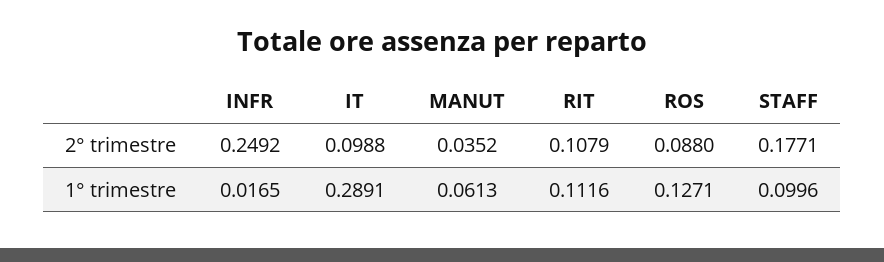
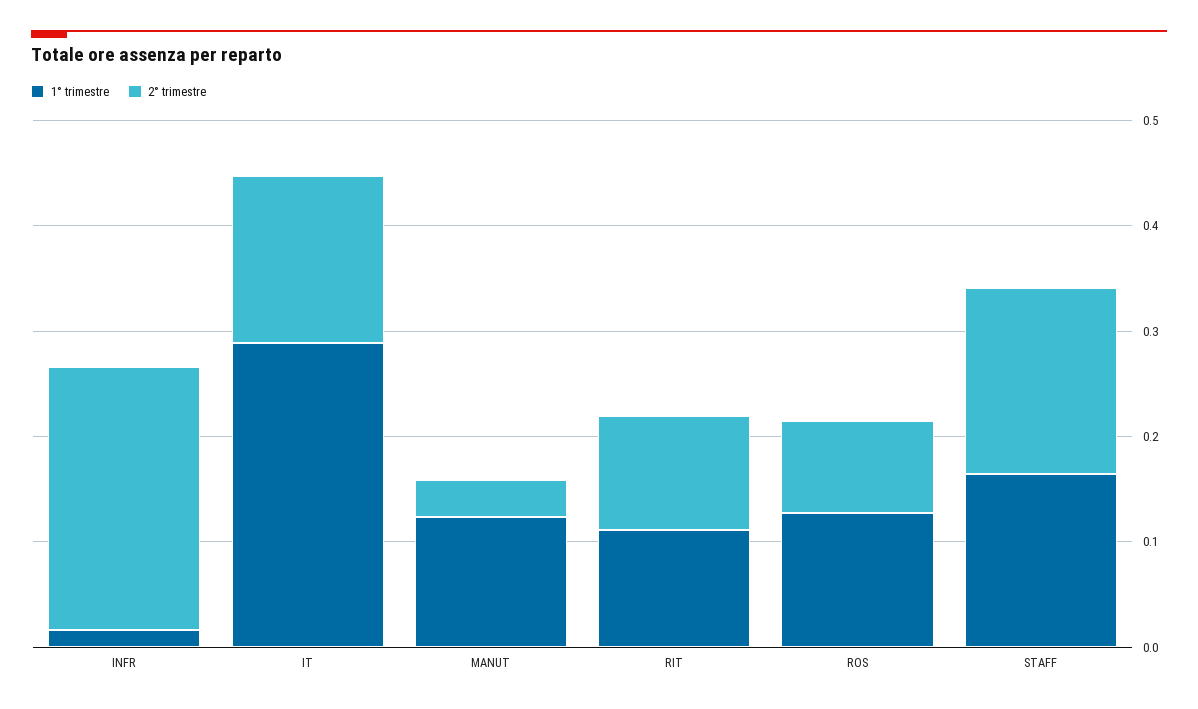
  {
    "2° trimestre": {
      "INFR": 0.2492,
-     "IT": 0.0988,
+     "IT": 0.16,
      "MANUT": 0.0352,
      "RIT": 0.1079,
      "ROS": 0.088,
      "STAFF": 0.1771
    },
    "1° trimestre": {
      "INFR": 0.0165,
      "IT": 0.2891,
-     "MANUT": 0.0613,
+     "MANUT": 0.12,
      "RIT": 0.1116,
      "ROS": 0.1271,
-     "STAFF": 0.0996
+     "STAFF": 0.16
    }
  }

